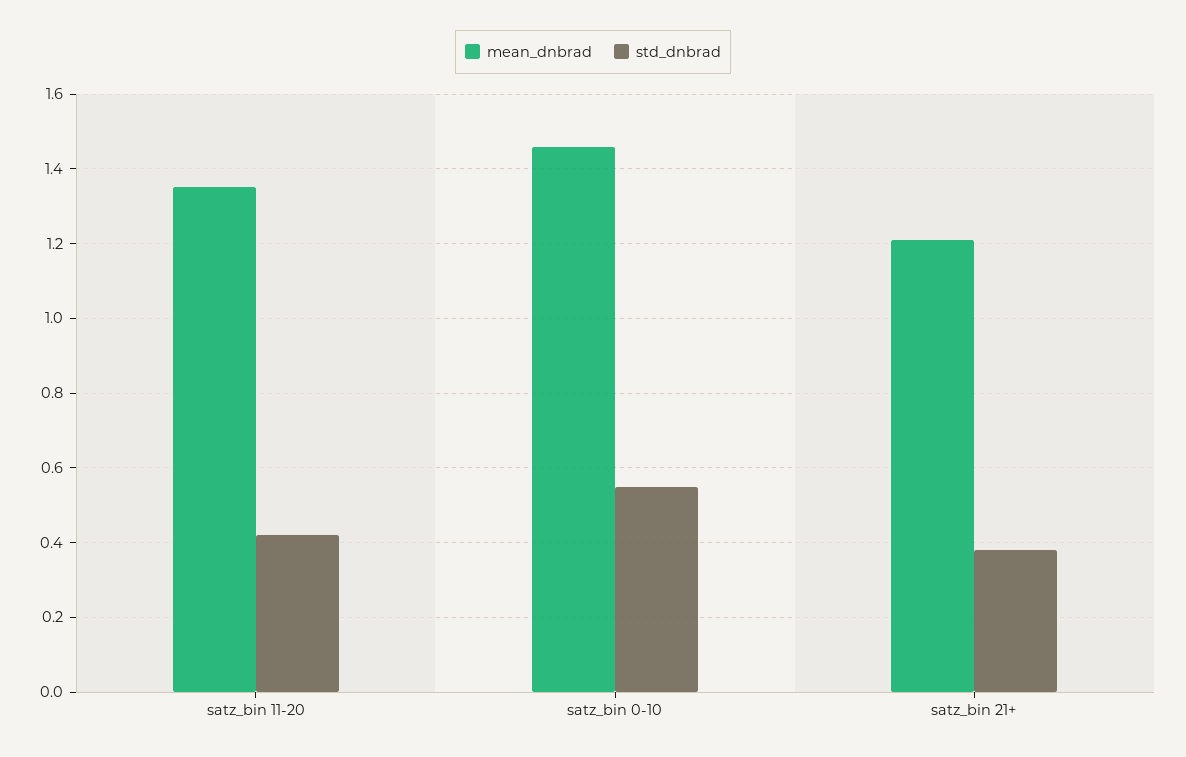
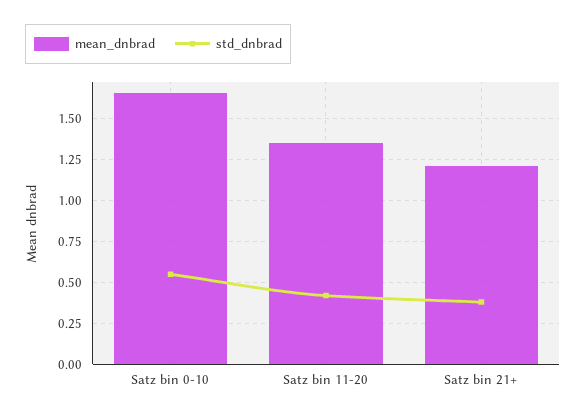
  {
    "mean_dnbrad": {
      "satz_bin 11-20": 1.36,
-     "satz_bin 0-10": 1.46,
+     "satz_bin 0-10": 1.65,
      "satz_bin 21+": 1.2
    },
    "std_dnbrad": {
      "satz_bin 11-20": 0.42,
      "satz_bin 0-10": 0.56,
      "satz_bin 21+": 0.38
    }
  }

